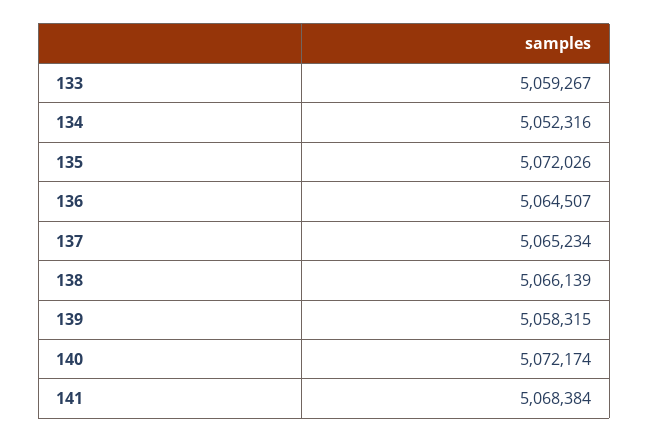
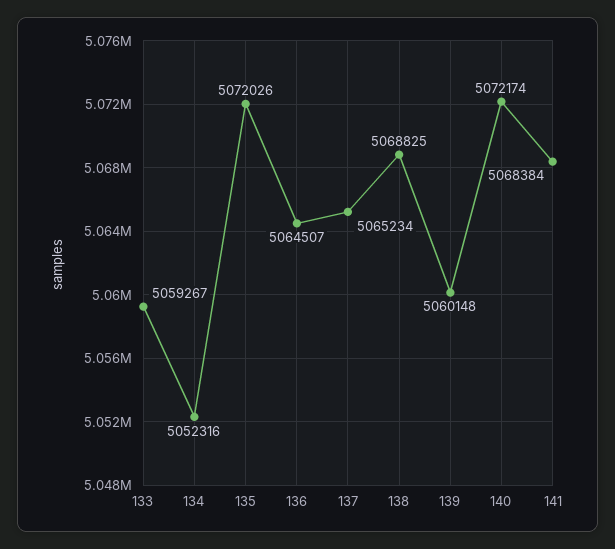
  {
    "133": 5059267,
    "134": 5052316,
    "135": 5072026,
    "136": 5064507,
    "137": 5065234,
-   "138": 5066139,
+   "138": 5068825,
-   "139": 5058315,
+   "139": 5060148,
    "140": 5072174,
    "141": 5068384
  }

